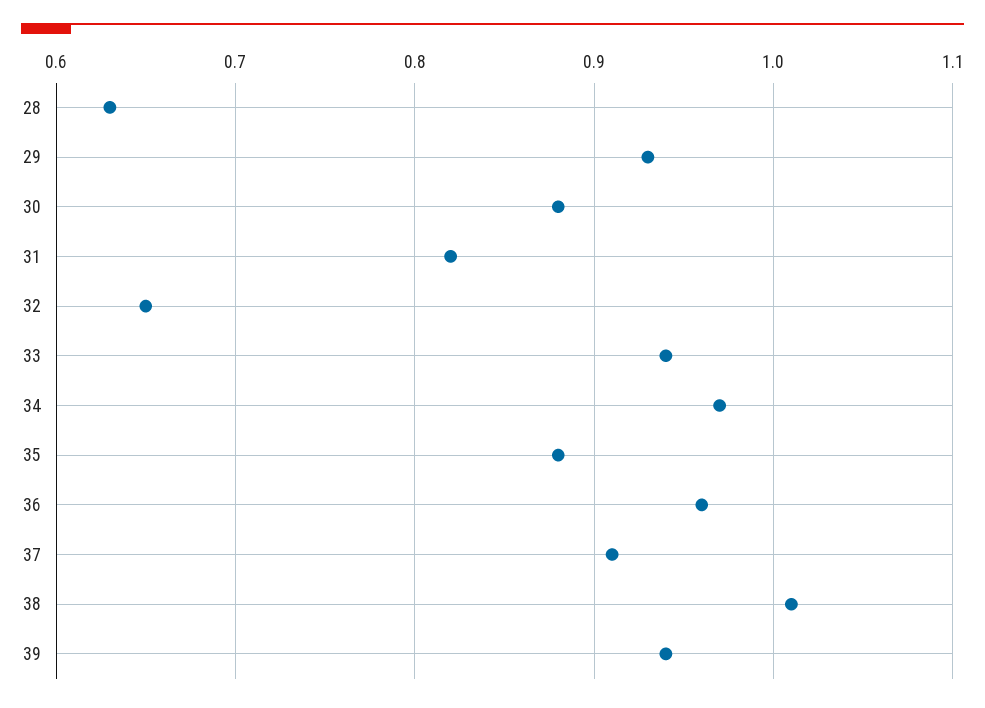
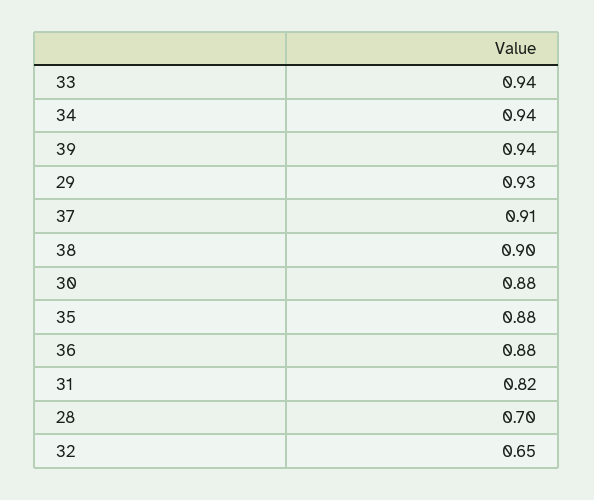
  {
-   "28": 0.63,
+   "28": 0.7,
    "29": 0.93,
    "30": 0.88,
    "31": 0.82,
    "32": 0.65,
    "33": 0.94,
-   "34": 0.97,
+   "34": 0.94,
    "35": 0.88,
-   "36": 0.96,
+   "36": 0.88,
    "37": 0.91,
-   "38": 1.01,
+   "38": 0.9,
    "39": 0.94
  }

